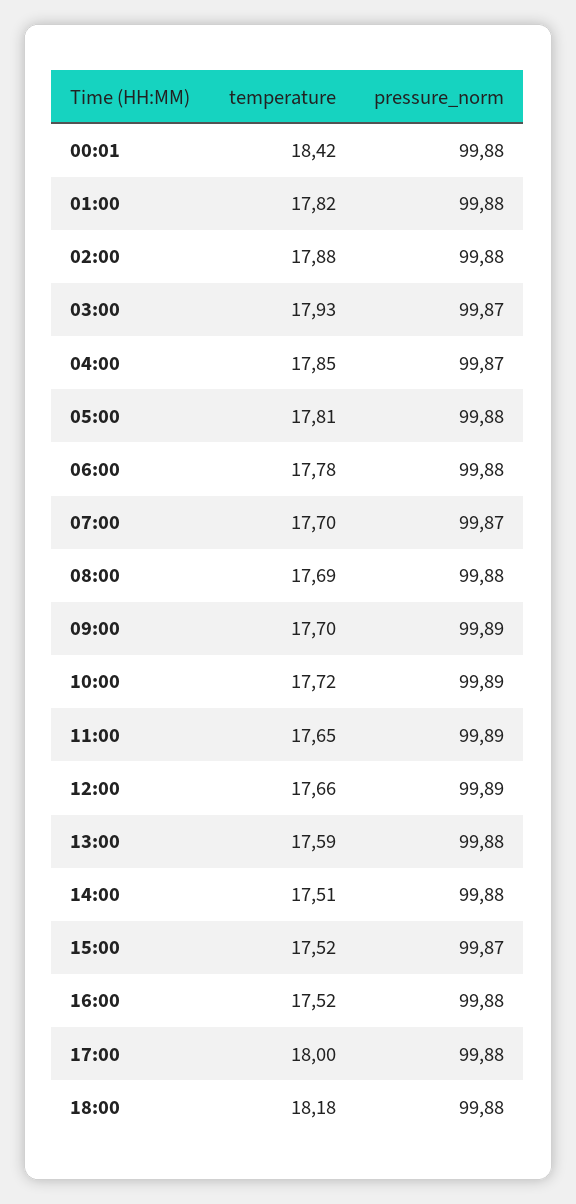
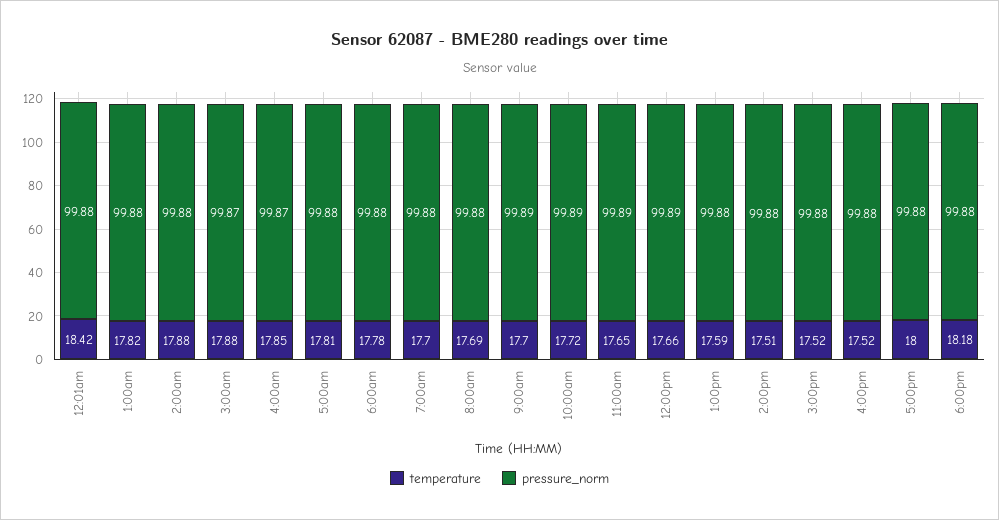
  {
    "temperature": {
      "00:01": 18.42,
      "01:00": 17.82,
      "02:00": 17.88,
-     "03:00": 17.93,
+     "03:00": 17.88,
      "04:00": 17.85,
      "05:00": 17.81,
      "06:00": 17.78,
      "07:00": 17.7,
      "08:00": 17.69,
      "09:00": 17.7,
      "10:00": 17.72,
      "11:00": 17.65,
      "12:00": 17.66,
      "13:00": 17.59,
      "14:00": 17.51,
      "15:00": 17.52,
      "16:00": 17.52,
      "17:00": 18,
      "18:00": 18.18
    },
    "pressure_norm": {
      "00:01": 99.88,
      "01:00": 99.88,
      "02:00": 99.88,
      "03:00": 99.87,
      "04:00": 99.87,
      "05:00": 99.88,
      "06:00": 99.88,
-     "07:00": 99.87,
+     "07:00": 99.88,
      "08:00": 99.88,
      "09:00": 99.89,
      "10:00": 99.89,
      "11:00": 99.89,
      "12:00": 99.89,
      "13:00": 99.88,
      "14:00": 99.88,
-     "15:00": 99.87,
+     "15:00": 99.88,
      "16:00": 99.88,
      "17:00": 99.88,
      "18:00": 99.88
    }
  }

